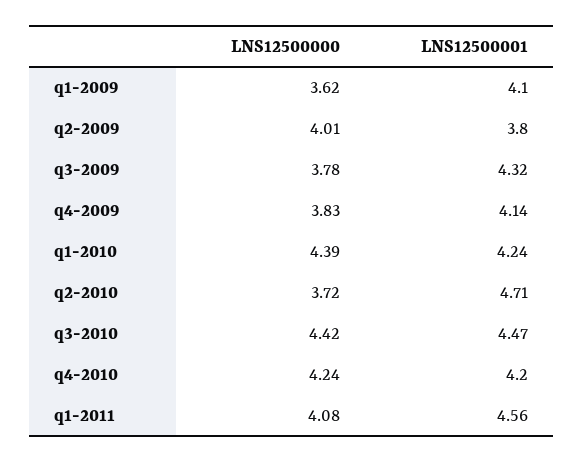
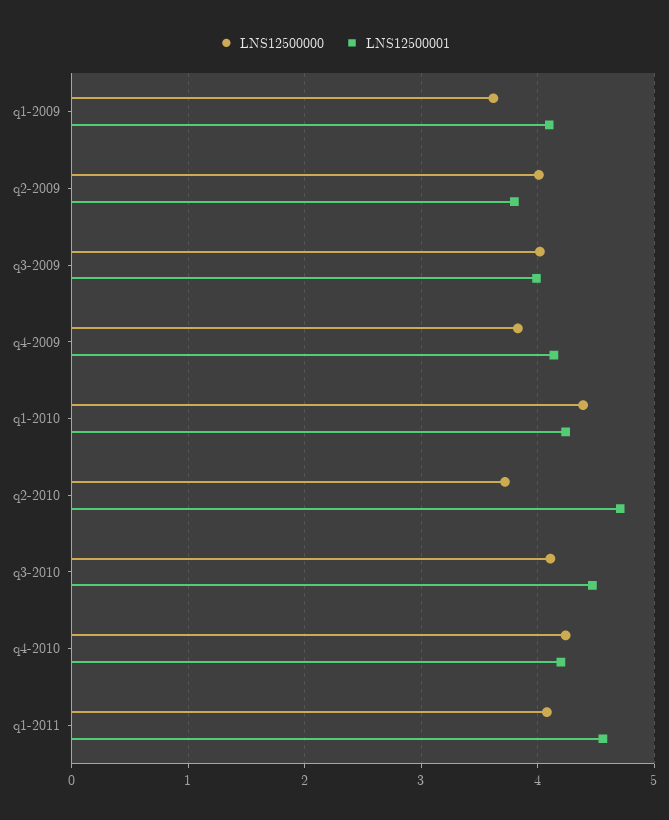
  {
    "LNS12500000": {
      "q1-2009": 3.62,
      "q2-2009": 4.01,
-     "q3-2009": 3.78,
+     "q3-2009": 4,
      "q4-2009": 3.83,
      "q1-2010": 4.39,
      "q2-2010": 3.72,
-     "q3-2010": 4.42,
+     "q3-2010": 4.1,
      "q4-2010": 4.24,
      "q1-2011": 4.08
    },
    "LNS12500001": {
      "q1-2009": 4.1,
      "q2-2009": 3.8,
-     "q3-2009": 4.32,
+     "q3-2009": 4,
      "q4-2009": 4.14,
      "q1-2010": 4.24,
      "q2-2010": 4.71,
      "q3-2010": 4.47,
      "q4-2010": 4.2,
      "q1-2011": 4.56
    }
  }

